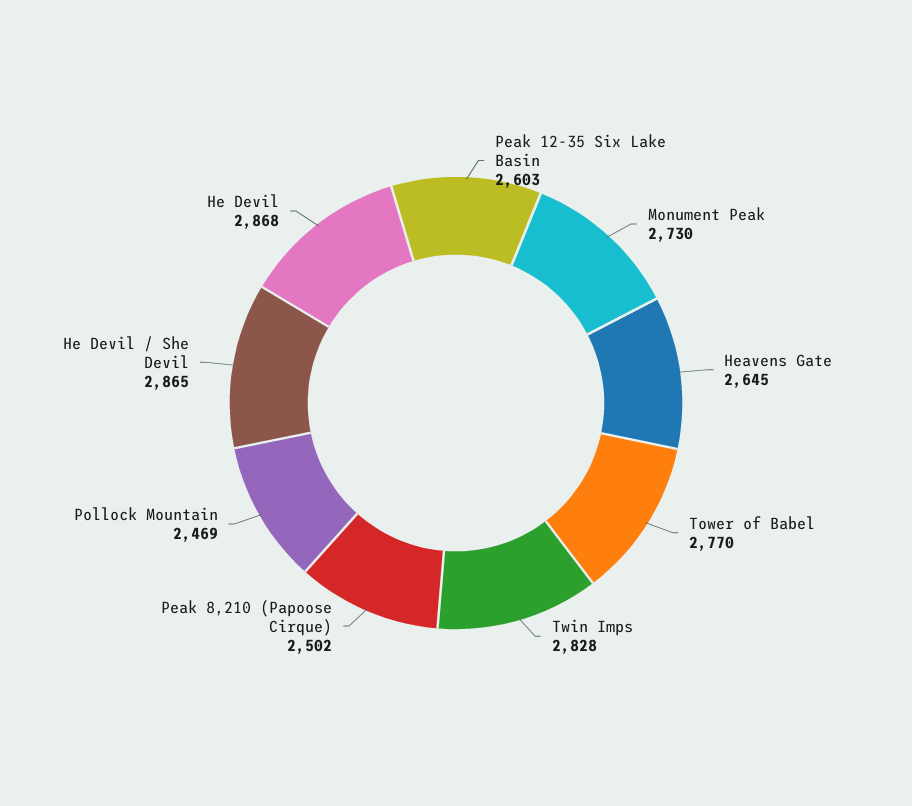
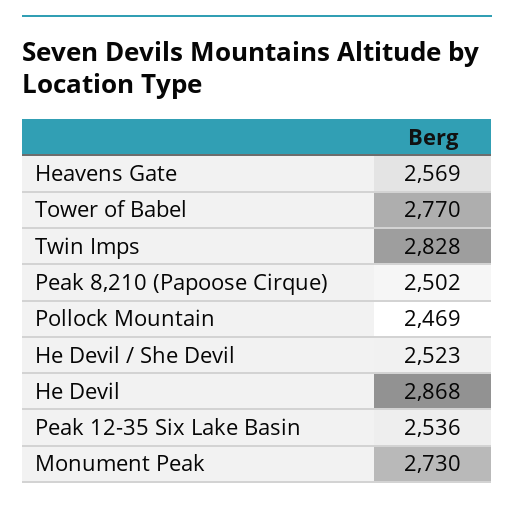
  {
-   "Peak 12-35 Six Lake Basin": 2603,
+   "Peak 12-35 Six Lake Basin": 2536,
    "Monument Peak": 2730,
-   "Heavens Gate": 2645,
+   "Heavens Gate": 2569,
    "Tower of Babel": 2770,
    "Twin Imps": 2828,
    "Peak 8,210 (Papoose Cirque)": 2502,
    "Pollock Mountain": 2469,
-   "He Devil / She Devil": 2865,
+   "He Devil / She Devil": 2523,
    "He Devil": 2868
  }

